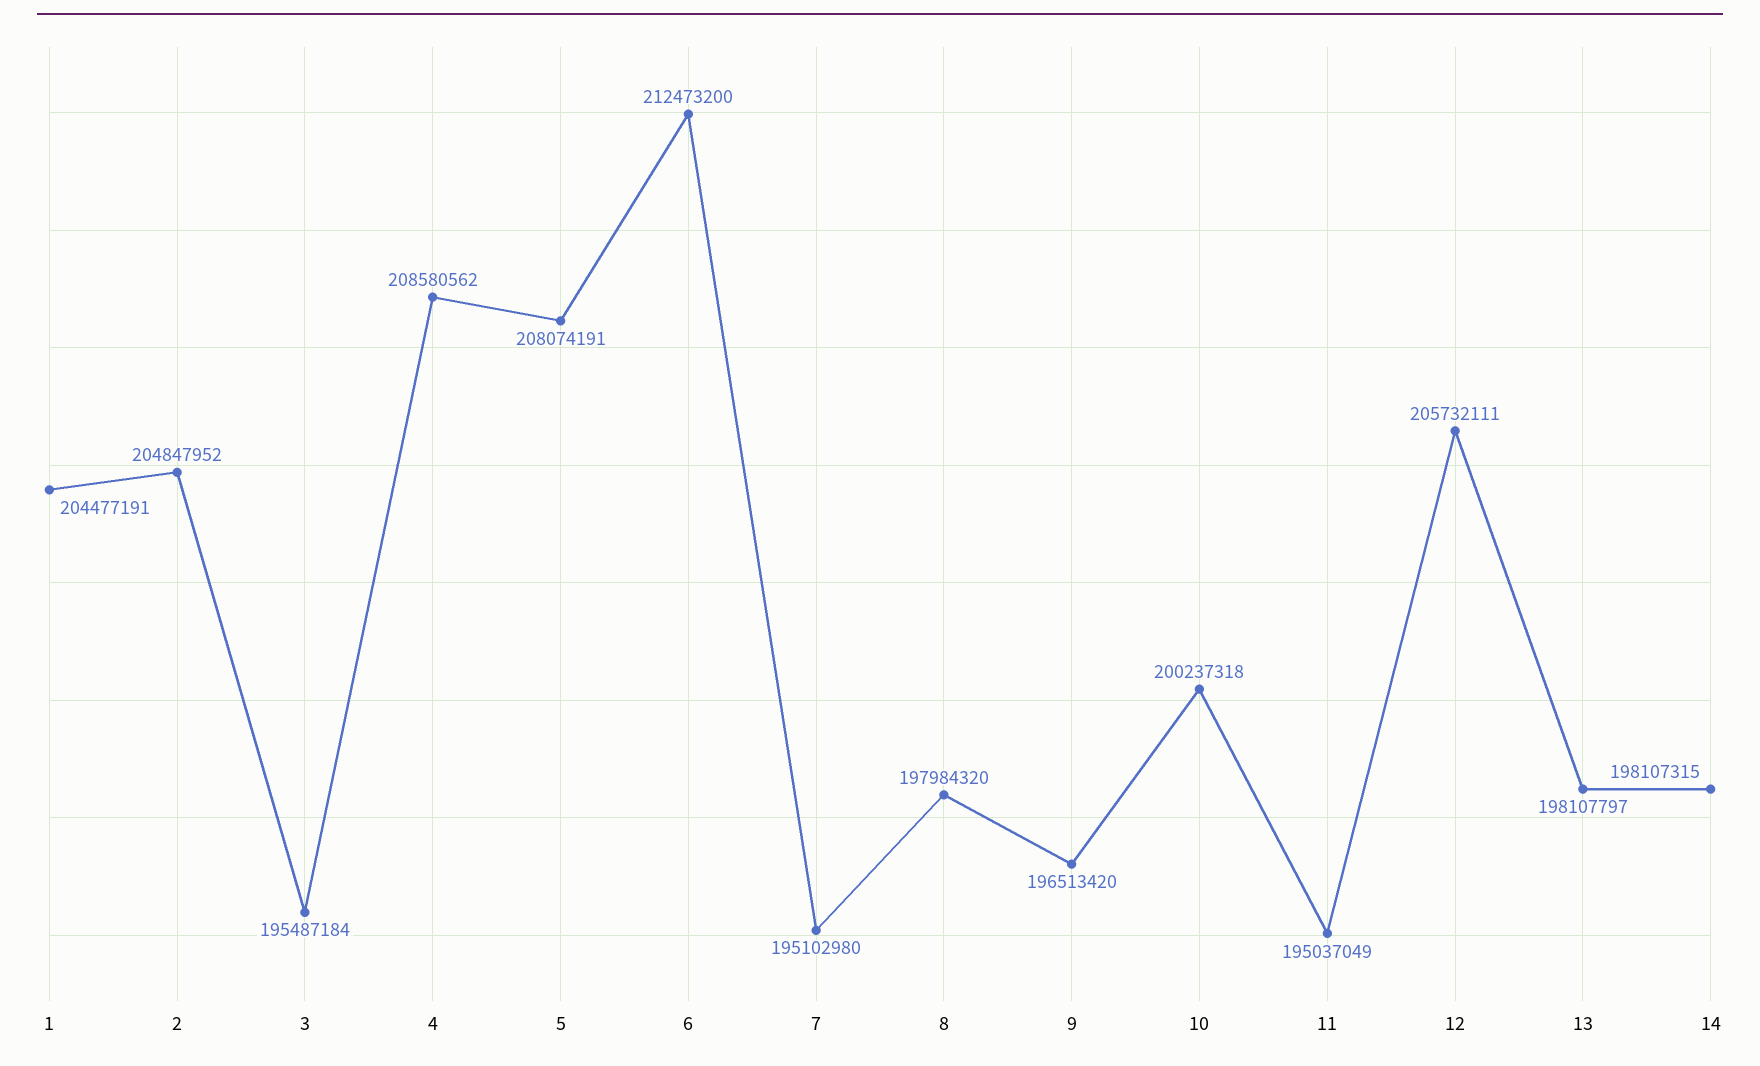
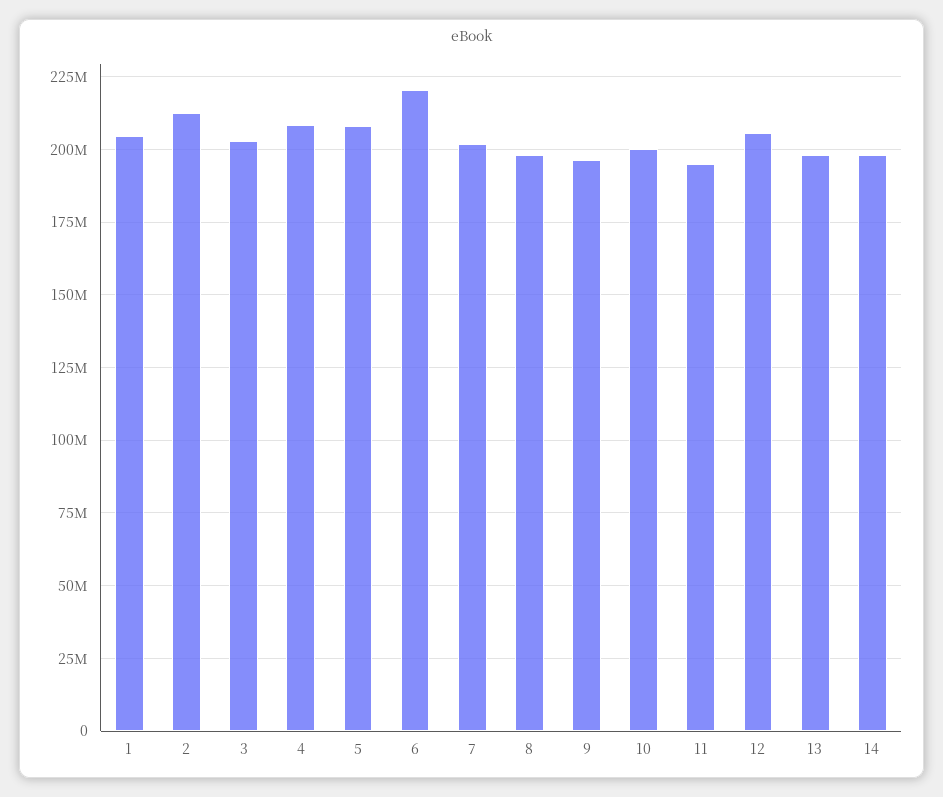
  {
    "1": 204477191,
-   "2": 204847952,
+   "2": 212500000,
-   "3": 195487184,
+   "3": 202500000,
    "4": 208580562,
    "5": 208074191,
-   "6": 212473200,
+   "6": 220000000,
-   "7": 195102980,
+   "7": 202500000,
    "8": 197984320,
    "9": 196513420,
    "10": 200237318,
    "11": 195037049,
    "12": 205732111,
    "13": 198107797,
    "14": 198107315
  }

